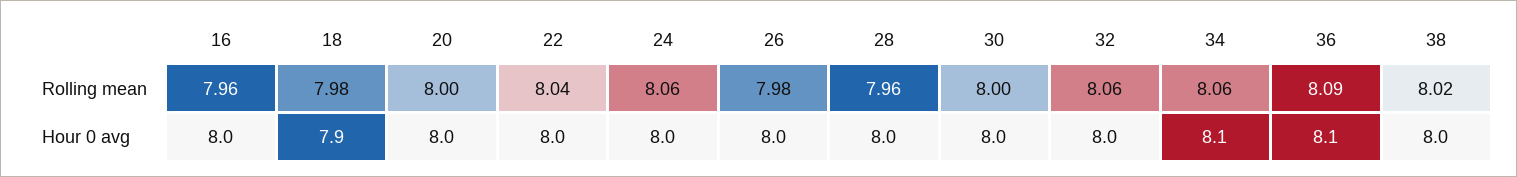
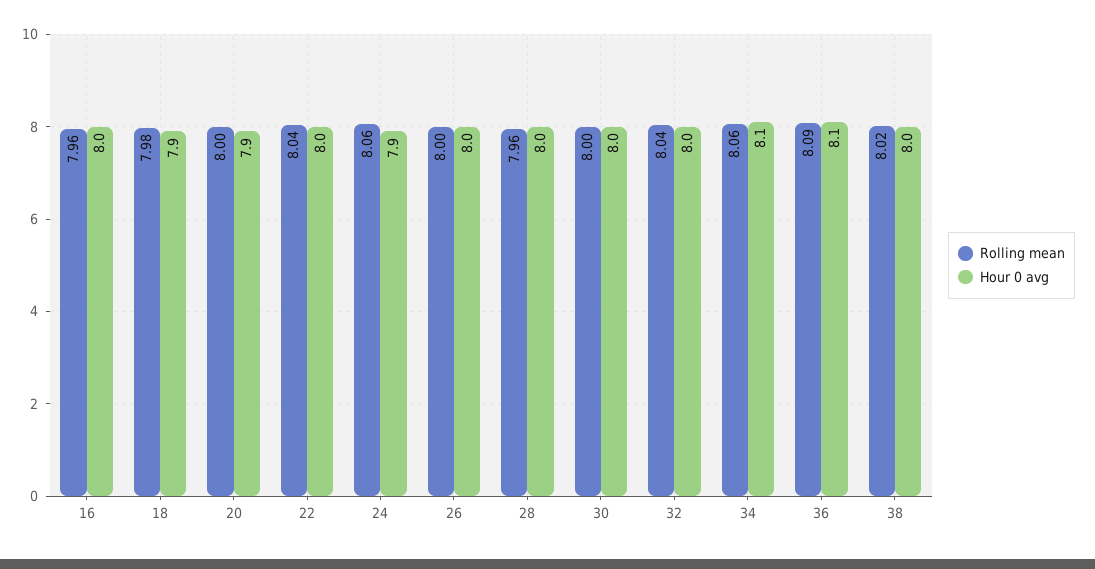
  {
    "Rolling mean": {
      "16": 7.96,
      "18": 7.98,
      "20": 8,
      "22": 8.04,
      "24": 8.06,
-     "26": 7.98,
+     "26": 8,
      "28": 7.96,
      "30": 8,
-     "32": 8.06,
+     "32": 8.04,
      "34": 8.06,
      "36": 8.09,
      "38": 8.02
    },
    "Hour 0 avg": {
      "16": 8,
      "18": 7.9,
-     "20": 8,
+     "20": 7.9,
      "22": 8,
-     "24": 8,
+     "24": 7.9,
      "26": 8,
      "28": 8,
      "30": 8,
      "32": 8,
      "34": 8.1,
      "36": 8.1,
      "38": 8
    }
  }

